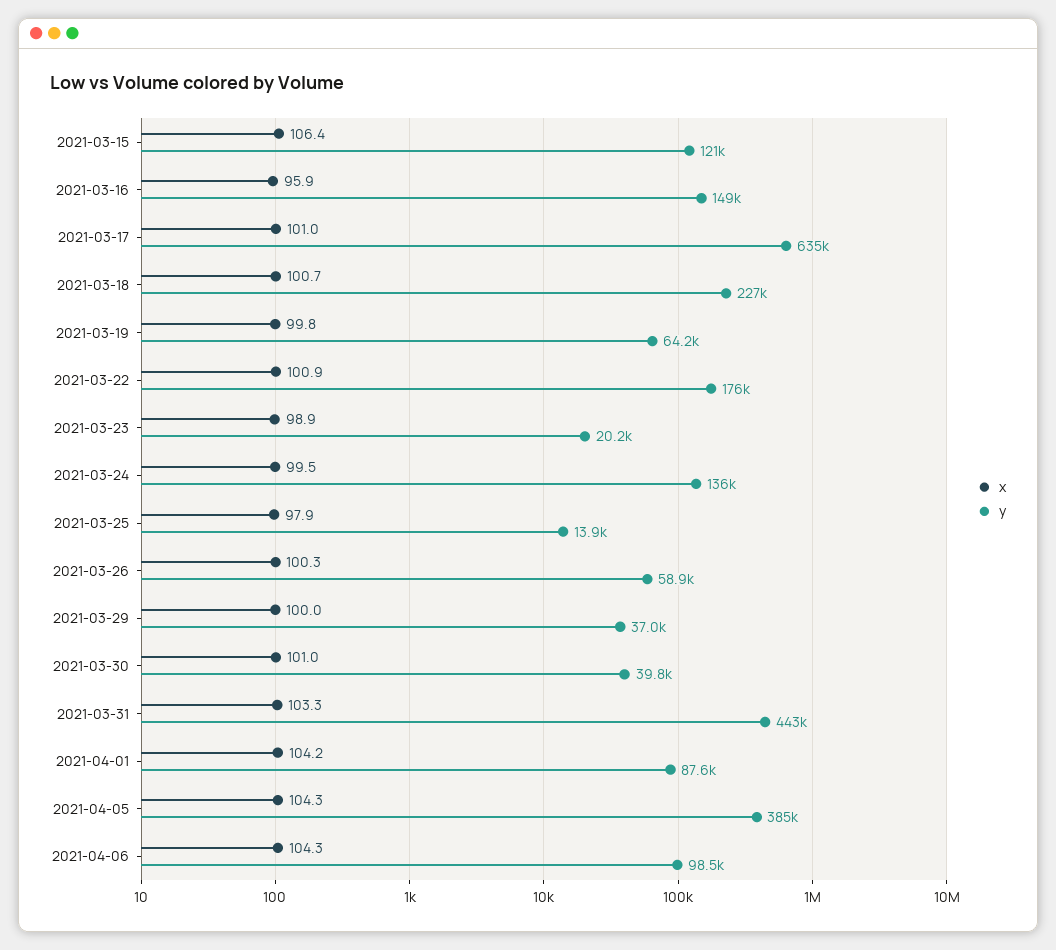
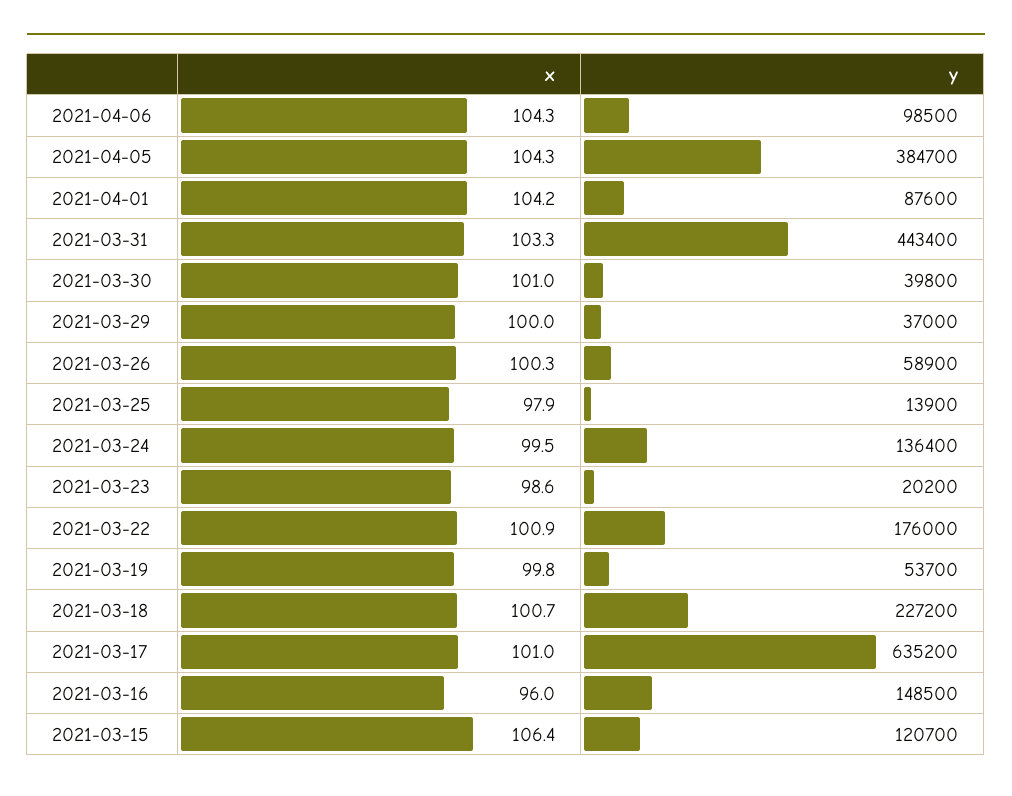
  {
    "x": {
      "2021-03-15": 106.4,
-     "2021-03-16": 95.9,
+     "2021-03-16": 96,
      "2021-03-17": 101,
      "2021-03-18": 100.7,
      "2021-03-19": 99.8,
      "2021-03-22": 100.9,
-     "2021-03-23": 98.9,
+     "2021-03-23": 98.6,
      "2021-03-24": 99.5,
      "2021-03-25": 97.9,
      "2021-03-26": 100.3,
      "2021-03-29": 100,
      "2021-03-30": 101,
      "2021-03-31": 103.3,
      "2021-04-01": 104.2,
      "2021-04-05": 104.3,
      "2021-04-06": 104.3
    },
    "y": {
      "2021-03-15": 120700,
      "2021-03-16": 148500,
      "2021-03-17": 635200,
      "2021-03-18": 227200,
-     "2021-03-19": 64200,
+     "2021-03-19": 53700,
      "2021-03-22": 176000,
      "2021-03-23": 20200,
      "2021-03-24": 136400,
      "2021-03-25": 13900,
      "2021-03-26": 58900,
      "2021-03-29": 37000,
      "2021-03-30": 39800,
      "2021-03-31": 443400,
      "2021-04-01": 87600,
      "2021-04-05": 384700,
      "2021-04-06": 98500
    }
  }

